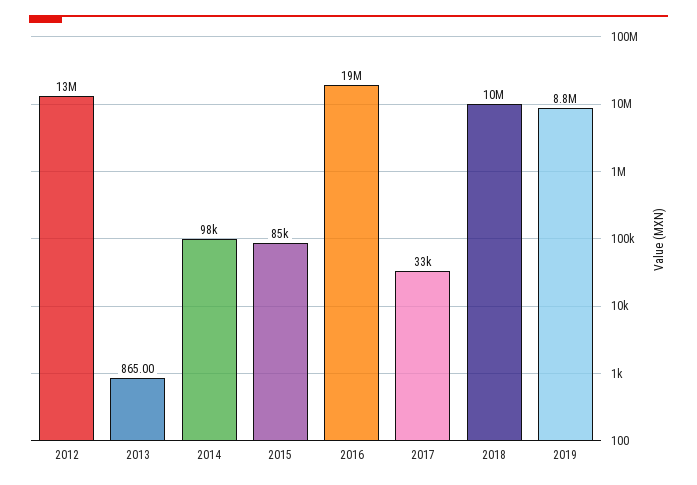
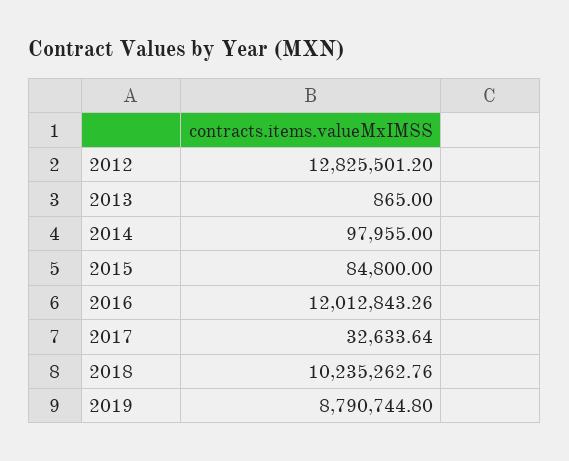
  {
    "2012": 12825501.2,
    "2013": 865,
    "2014": 97955,
    "2015": 84800,
-   "2016": 19000000,
+   "2016": 12012843.26,
    "2017": 32633.64,
    "2018": 10235262.76,
    "2019": 8790744.8
  }

